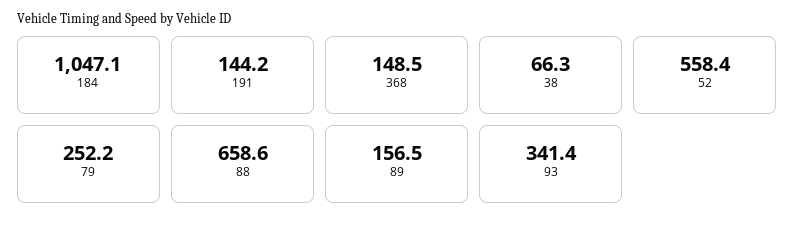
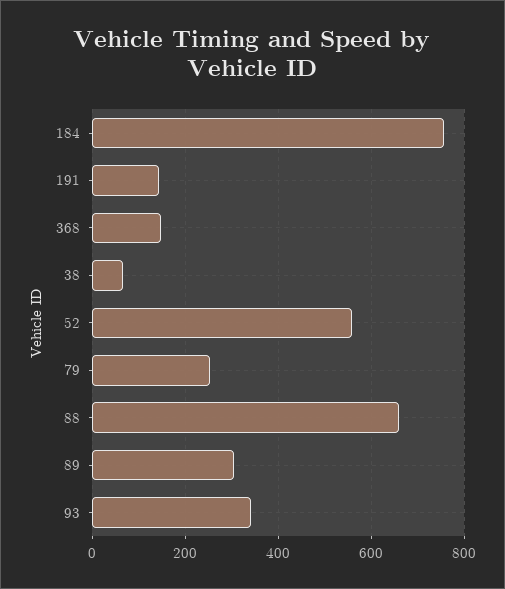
  {
-   "184": 1047.1,
+   "184": 760,
    "191": 144.2,
    "368": 148.5,
    "38": 66.3,
    "52": 558.4,
    "79": 252.2,
    "88": 658.6,
-   "89": 156.5,
+   "89": 300,
    "93": 341.4
  }

